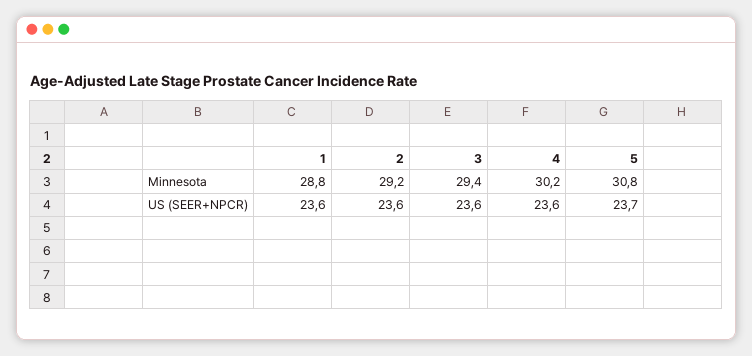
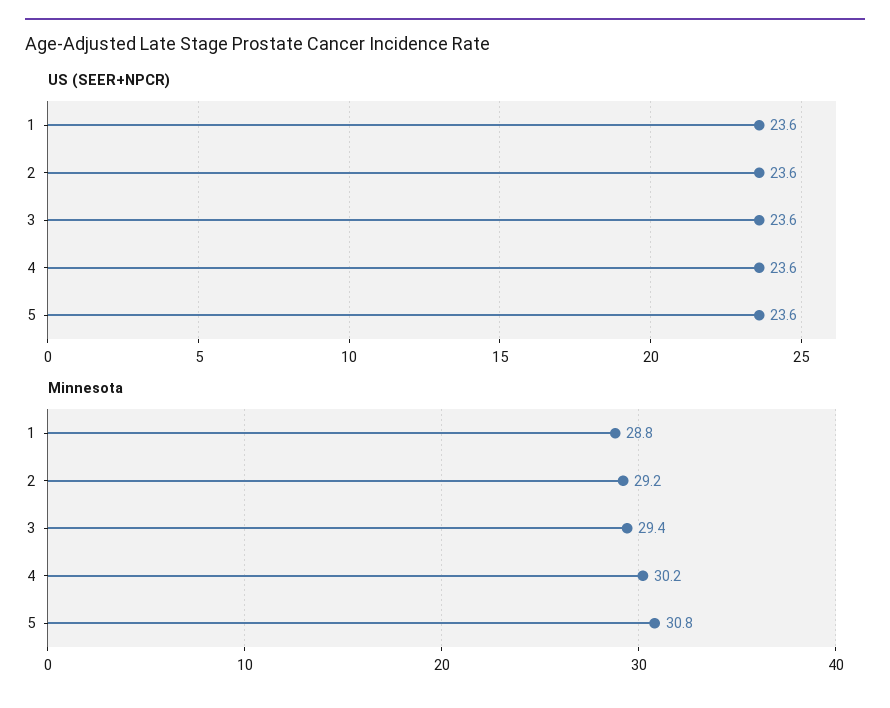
  {
    "Minnesota": {
      "1": 28.8,
      "2": 29.2,
      "3": 29.4,
      "4": 30.2,
      "5": 30.8
    },
    "US (SEER+NPCR)": {
      "1": 23.6,
      "2": 23.6,
      "3": 23.6,
      "4": 23.6,
-     "5": 23.7
+     "5": 23.6
    }
  }

